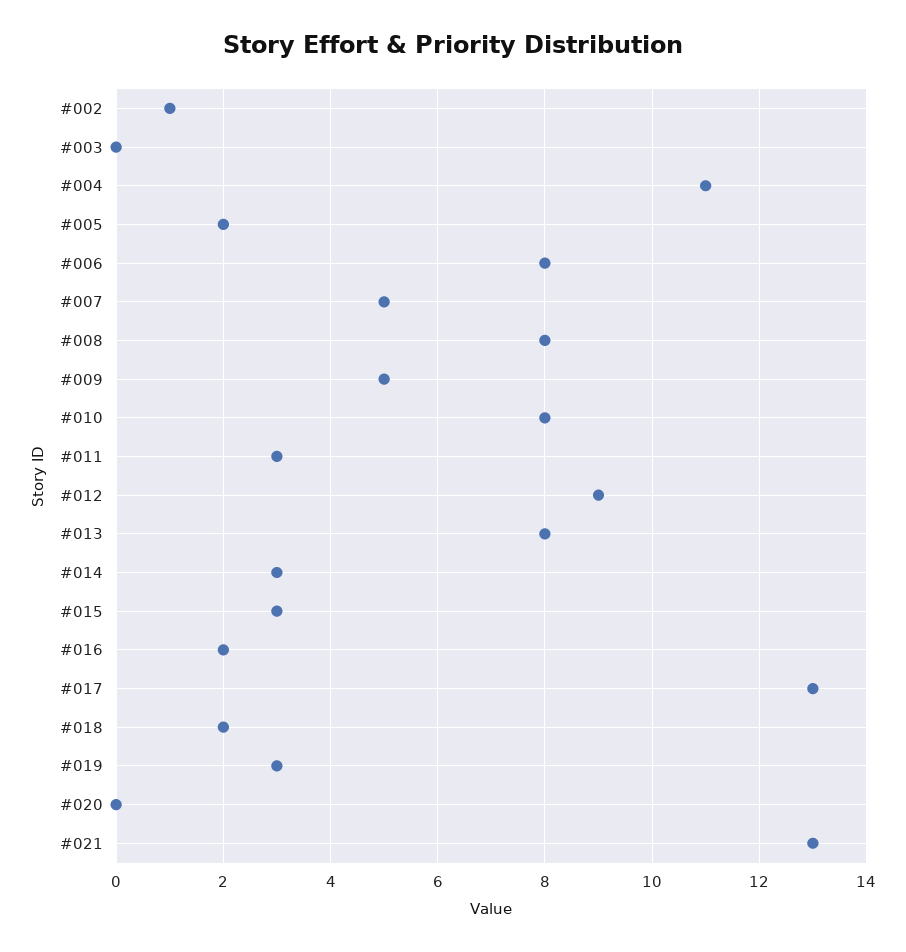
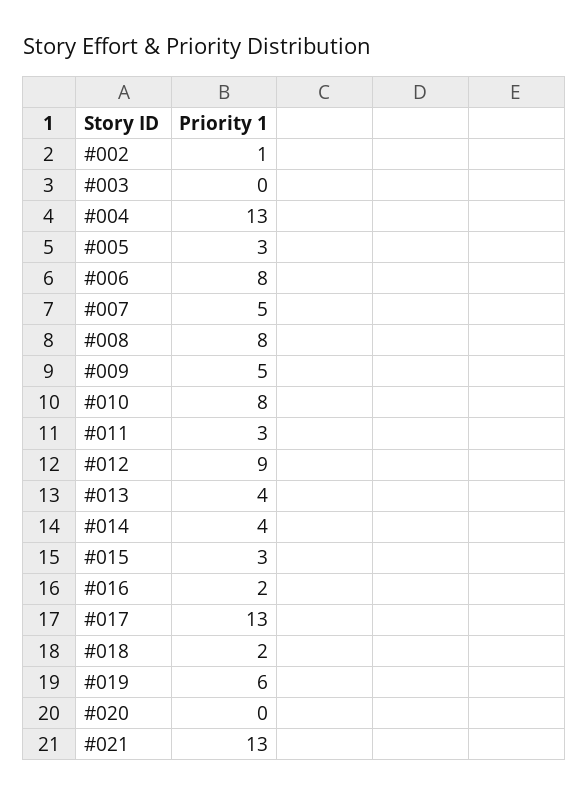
  {
    "#002": 1,
    "#003": 0,
-   "#004": 11,
+   "#004": 13,
-   "#005": 2,
+   "#005": 3,
    "#006": 8,
    "#007": 5,
    "#008": 8,
    "#009": 5,
    "#010": 8,
    "#011": 3,
    "#012": 9,
-   "#013": 8,
+   "#013": 4,
-   "#014": 3,
+   "#014": 4,
    "#015": 3,
    "#016": 2,
    "#017": 13,
    "#018": 2,
-   "#019": 3,
+   "#019": 6,
    "#020": 0,
    "#021": 13
  }

